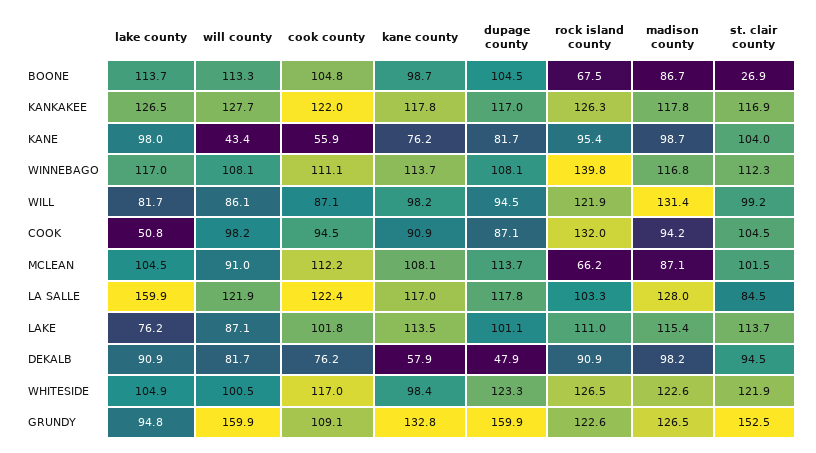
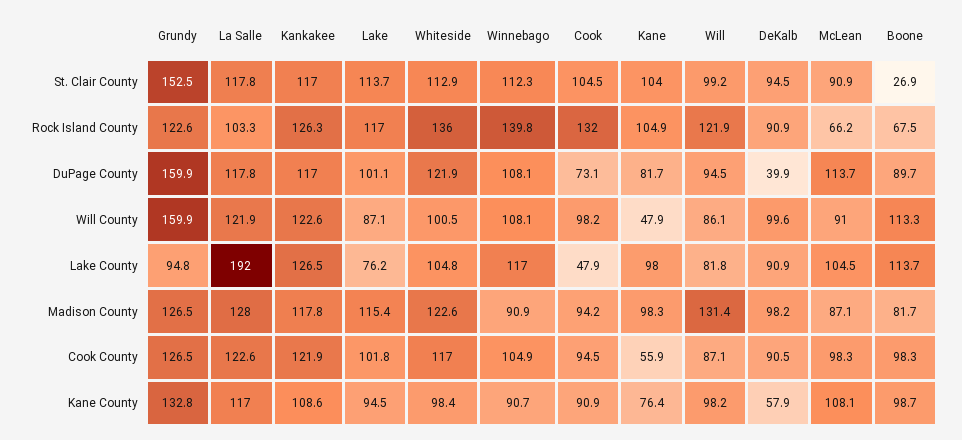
  {
    "lake county": {
      "BOONE": 113.7,
      "KANKAKEE": 126.5,
      "KANE": 98,
      "WINNEBAGO": 117,
-     "WILL": 81.7,
+     "WILL": 81.8,
-     "COOK": 50.8,
+     "COOK": 47.9,
      "MCLEAN": 104.5,
-     "LA SALLE": 159.9,
+     "LA SALLE": 192,
      "LAKE": 76.2,
      "DEKALB": 90.9,
-     "WHITESIDE": 104.9,
+     "WHITESIDE": 104.8,
      "GRUNDY": 94.8
    },
    "will county": {
      "BOONE": 113.3,
-     "KANKAKEE": 127.7,
+     "KANKAKEE": 122.6,
-     "KANE": 43.4,
+     "KANE": 47.9,
      "WINNEBAGO": 108.1,
      "WILL": 86.1,
      "COOK": 98.2,
      "MCLEAN": 91,
      "LA SALLE": 121.9,
      "LAKE": 87.1,
-     "DEKALB": 81.7,
+     "DEKALB": 99.6,
      "WHITESIDE": 100.5,
      "GRUNDY": 159.9
    },
    "cook county": {
-     "BOONE": 104.8,
+     "BOONE": 98.3,
-     "KANKAKEE": 122,
+     "KANKAKEE": 121.9,
      "KANE": 55.9,
-     "WINNEBAGO": 111.1,
+     "WINNEBAGO": 104.9,
      "WILL": 87.1,
      "COOK": 94.5,
-     "MCLEAN": 112.2,
+     "MCLEAN": 98.3,
-     "LA SALLE": 122.4,
+     "LA SALLE": 122.6,
      "LAKE": 101.8,
-     "DEKALB": 76.2,
+     "DEKALB": 90.5,
      "WHITESIDE": 117,
-     "GRUNDY": 109.1
+     "GRUNDY": 126.5
    },
    "kane county": {
      "BOONE": 98.7,
-     "KANKAKEE": 117.8,
+     "KANKAKEE": 108.6,
-     "KANE": 76.2,
+     "KANE": 76.4,
-     "WINNEBAGO": 113.7,
+     "WINNEBAGO": 90.7,
      "WILL": 98.2,
      "COOK": 90.9,
      "MCLEAN": 108.1,
      "LA SALLE": 117,
-     "LAKE": 113.5,
+     "LAKE": 94.5,
      "DEKALB": 57.9,
      "WHITESIDE": 98.4,
      "GRUNDY": 132.8
    },
    "dupage county": {
-     "BOONE": 104.5,
+     "BOONE": 89.7,
      "KANKAKEE": 117,
      "KANE": 81.7,
      "WINNEBAGO": 108.1,
      "WILL": 94.5,
-     "COOK": 87.1,
+     "COOK": 73.1,
      "MCLEAN": 113.7,
      "LA SALLE": 117.8,
      "LAKE": 101.1,
-     "DEKALB": 47.9,
+     "DEKALB": 39.9,
-     "WHITESIDE": 123.3,
+     "WHITESIDE": 121.9,
      "GRUNDY": 159.9
    },
    "rock island county": {
      "BOONE": 67.5,
      "KANKAKEE": 126.3,
-     "KANE": 95.4,
+     "KANE": 104.9,
      "WINNEBAGO": 139.8,
      "WILL": 121.9,
      "COOK": 132,
      "MCLEAN": 66.2,
      "LA SALLE": 103.3,
-     "LAKE": 111,
+     "LAKE": 117,
      "DEKALB": 90.9,
-     "WHITESIDE": 126.5,
+     "WHITESIDE": 136,
      "GRUNDY": 122.6
    },
    "madison county": {
-     "BOONE": 86.7,
+     "BOONE": 81.7,
      "KANKAKEE": 117.8,
-     "KANE": 98.7,
+     "KANE": 98.3,
-     "WINNEBAGO": 116.8,
+     "WINNEBAGO": 90.9,
      "WILL": 131.4,
      "COOK": 94.2,
      "MCLEAN": 87.1,
      "LA SALLE": 128,
      "LAKE": 115.4,
      "DEKALB": 98.2,
      "WHITESIDE": 122.6,
      "GRUNDY": 126.5
    },
    "st. clair county": {
      "BOONE": 26.9,
-     "KANKAKEE": 116.9,
+     "KANKAKEE": 117,
      "KANE": 104,
      "WINNEBAGO": 112.3,
      "WILL": 99.2,
      "COOK": 104.5,
-     "MCLEAN": 101.5,
+     "MCLEAN": 90.9,
-     "LA SALLE": 84.5,
+     "LA SALLE": 117.8,
      "LAKE": 113.7,
      "DEKALB": 94.5,
-     "WHITESIDE": 121.9,
+     "WHITESIDE": 112.9,
      "GRUNDY": 152.5
    }
  }

